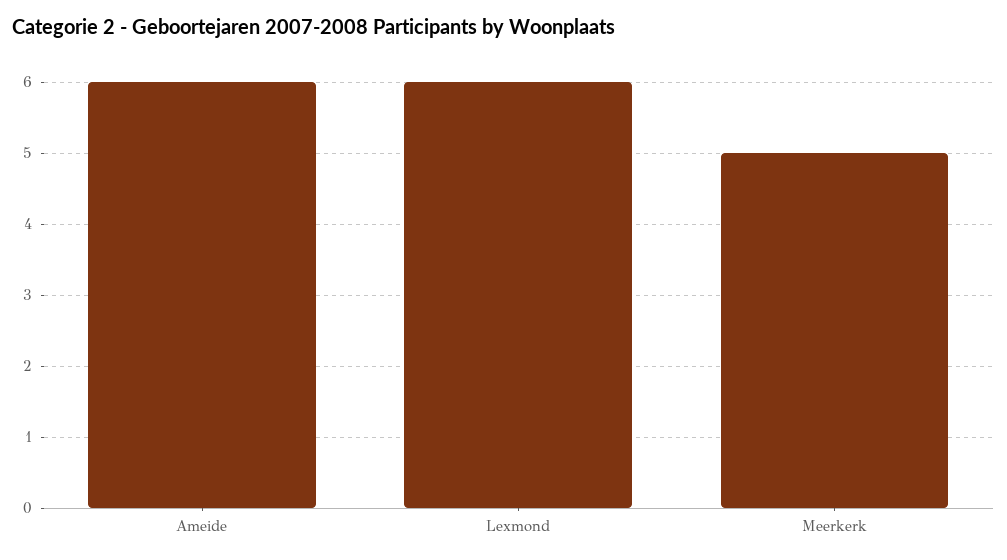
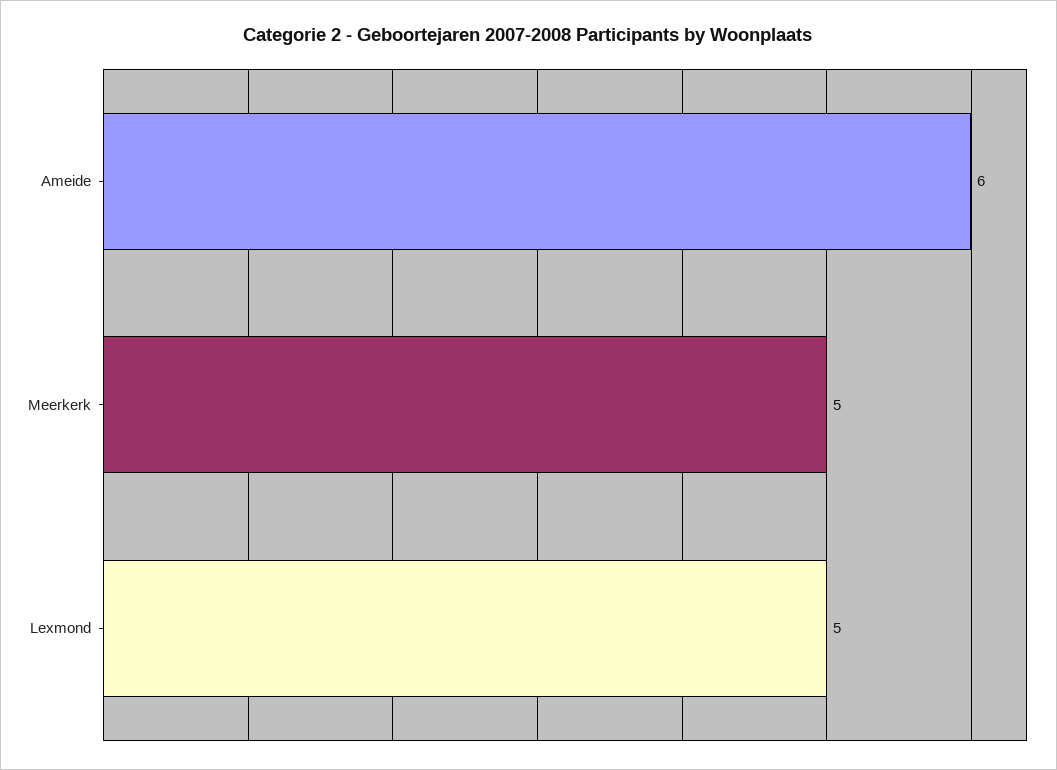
  {
    "Ameide": 6,
-   "Lexmond": 6,
+   "Lexmond": 5,
    "Meerkerk": 5
  }

